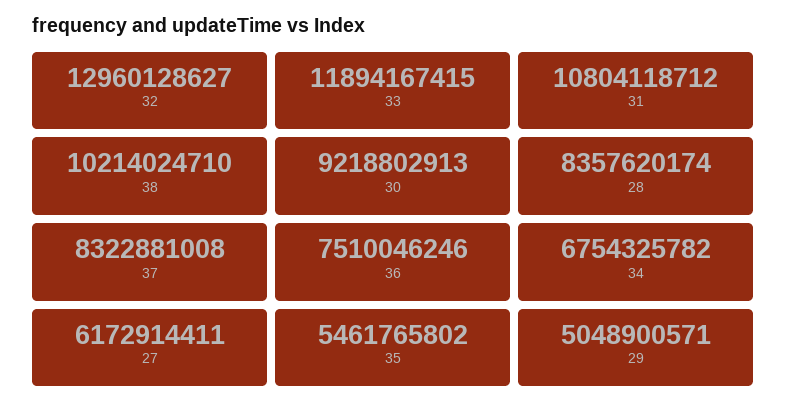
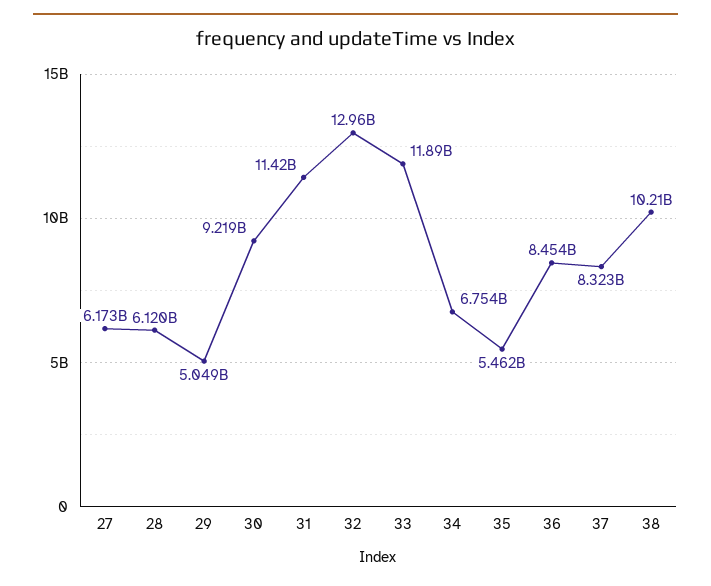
  {
    "32": 12960128627,
    "33": 11894167415,
-   "31": 10804118712,
+   "31": 11420000000,
    "38": 10214024710,
    "30": 9218802913,
-   "28": 8357620174,
+   "28": 6120000000,
    "37": 8322881008,
-   "36": 7510046246,
+   "36": 8454000000,
    "34": 6754325782,
    "27": 6172914411,
    "35": 5461765802,
    "29": 5048900571
  }

